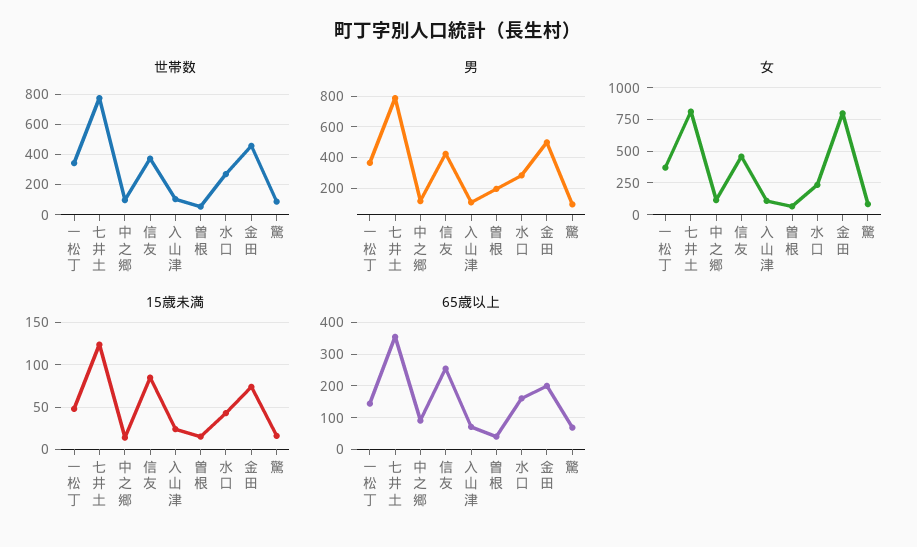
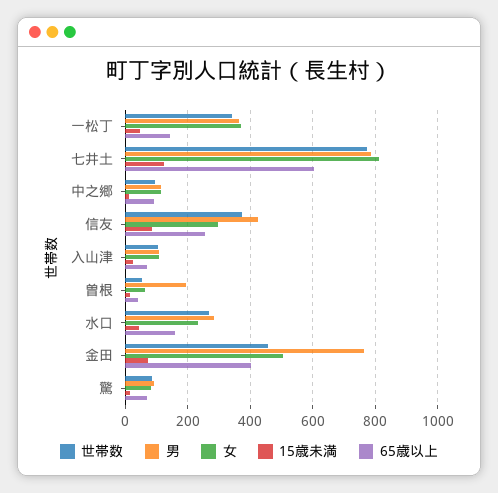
  {
    "世帯数": {
      "一松丁": 340,
      "七井土": 780,
      "中之郷": 100,
      "信友": 380,
      "入山津": 100,
      "曽根": 60,
      "水口": 260,
      "金田": 460,
      "驚": 80
    },
    "男": {
      "一松丁": 360,
      "七井土": 780,
      "中之郷": 120,
      "信友": 420,
      "入山津": 100,
      "曽根": 200,
      "水口": 280,
-     "金田": 500,
+     "金田": 760,
      "驚": 100
    },
    "女": {
      "一松丁": 380,
      "七井土": 820,
      "中之郷": 120,
-     "信友": 450,
+     "信友": 300,
      "入山津": 100,
      "曽根": 60,
      "水口": 240,
-     "金田": 800,
+     "金田": 500,
      "驚": 80
    },
    "15歳未満": {
      "一松丁": 50,
      "七井土": 120,
      "中之郷": 10,
      "信友": 90,
      "入山津": 20,
      "曽根": 20,
      "水口": 40,
      "金田": 70,
      "驚": 20
    },
    "65歳以上": {
      "一松丁": 140,
-     "七井土": 360,
+     "七井土": 600,
      "中之郷": 100,
      "信友": 260,
      "入山津": 80,
      "曽根": 40,
      "水口": 160,
-     "金田": 200,
+     "金田": 400,
      "驚": 60
    }
  }

